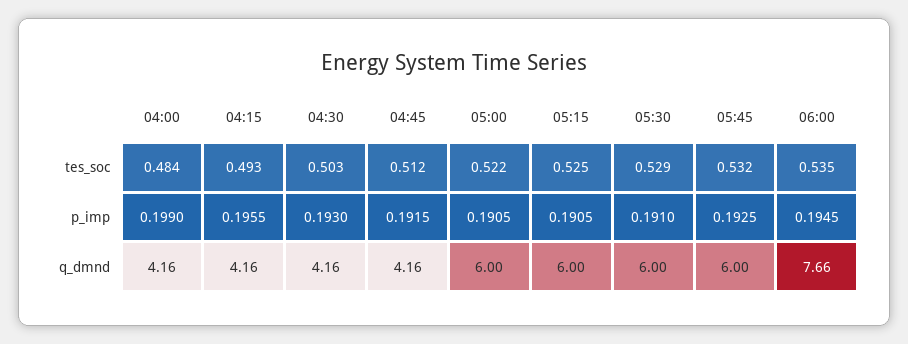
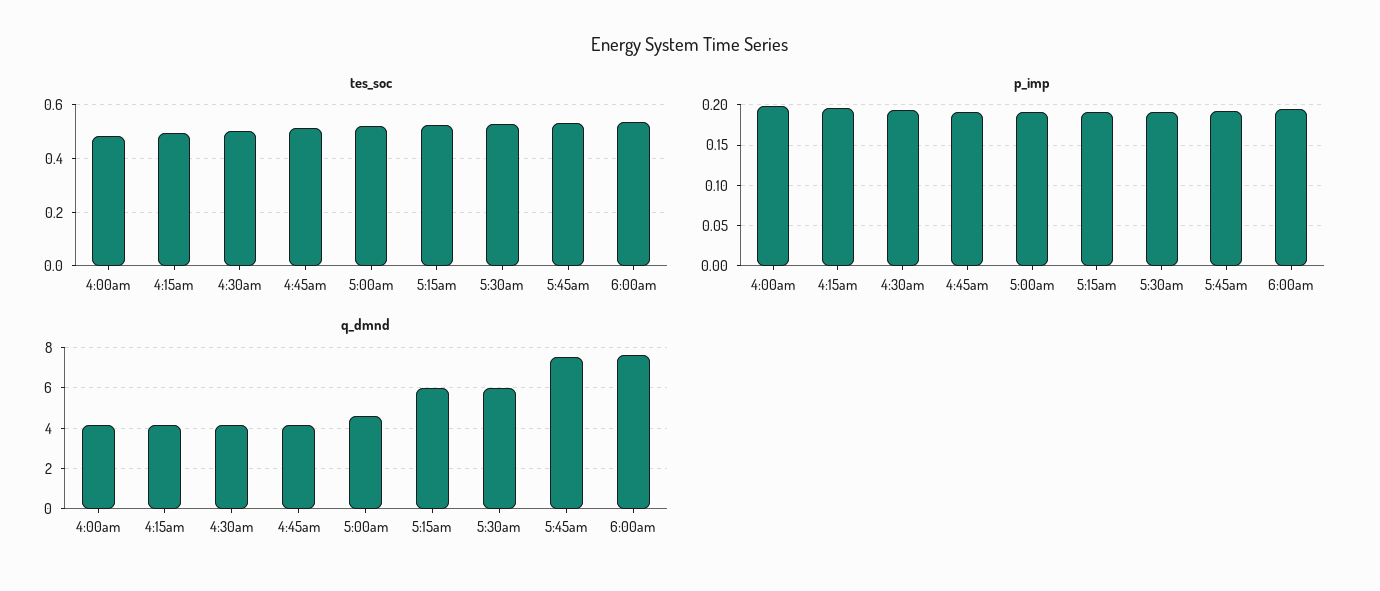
  {
    "tes_soc": {
      "04:00": 0.484,
      "04:15": 0.493,
      "04:30": 0.503,
      "04:45": 0.512,
      "05:00": 0.522,
      "05:15": 0.525,
      "05:30": 0.529,
      "05:45": 0.532,
      "06:00": 0.535
    },
    "p_imp": {
      "04:00": 0.199,
      "04:15": 0.1955,
      "04:30": 0.193,
      "04:45": 0.1915,
      "05:00": 0.1905,
      "05:15": 0.1905,
      "05:30": 0.191,
      "05:45": 0.1925,
      "06:00": 0.1945
    },
    "q_dmnd": {
      "04:00": 4.16,
      "04:15": 4.16,
      "04:30": 4.16,
      "04:45": 4.16,
-     "05:00": 6,
+     "05:00": 4.5,
      "05:15": 6,
      "05:30": 6,
-     "05:45": 6,
+     "05:45": 7.5,
      "06:00": 7.66
    }
  }

